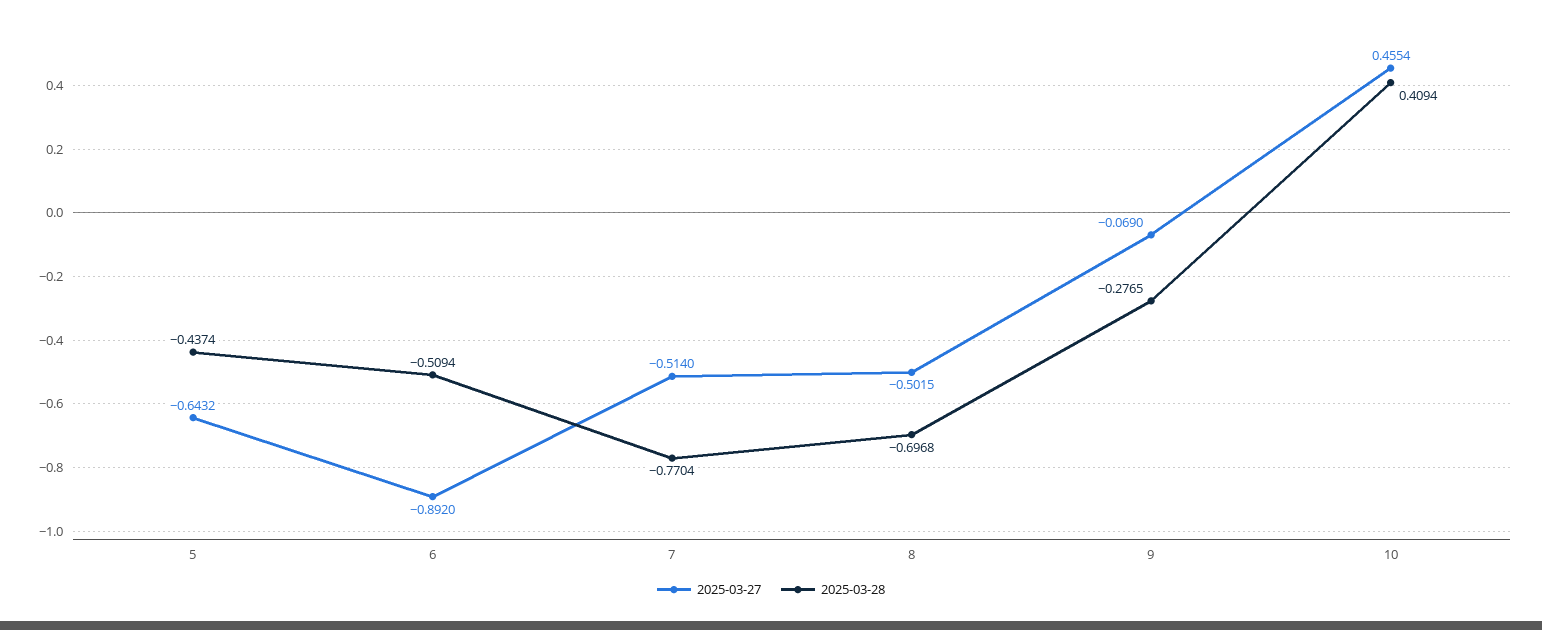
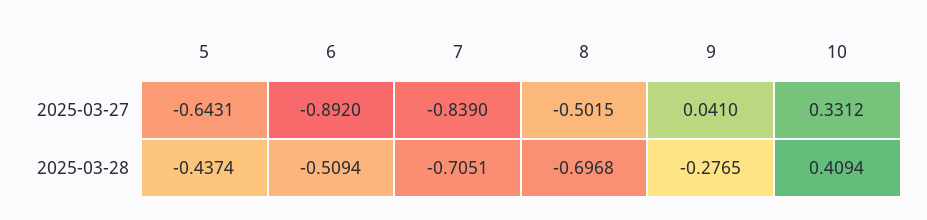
  {
    "2025-03-27": {
-     "5": -0.6432,
+     "5": -0.6431,
      "6": -0.892,
-     "7": -0.514,
+     "7": -0.839,
      "8": -0.5015,
-     "9": -0.069,
+     "9": 0.041,
-     "10": 0.4554
+     "10": 0.3312
    },
    "2025-03-28": {
      "5": -0.4374,
      "6": -0.5094,
-     "7": -0.7704,
+     "7": -0.7051,
      "8": -0.6968,
      "9": -0.2765,
      "10": 0.4094
    }
  }

